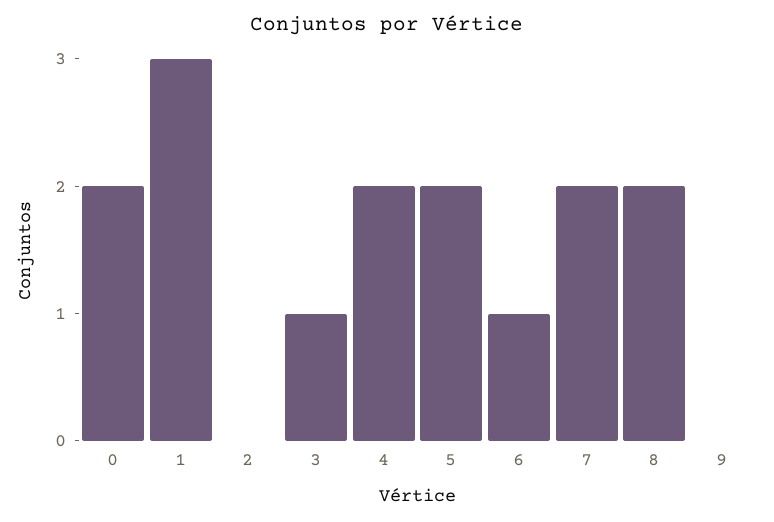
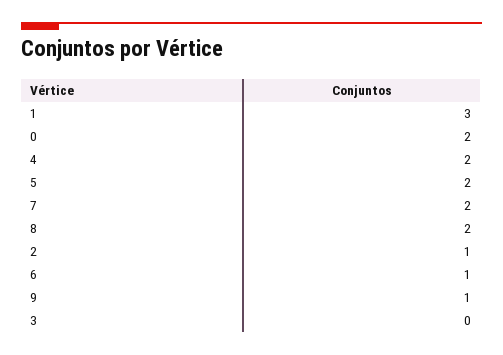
  {
    "0": 2,
    "1": 3,
-   "2": 0,
+   "2": 1,
-   "3": 1,
+   "3": 0,
    "4": 2,
    "5": 2,
    "6": 1,
    "7": 2,
    "8": 2,
-   "9": 0
+   "9": 1
  }

